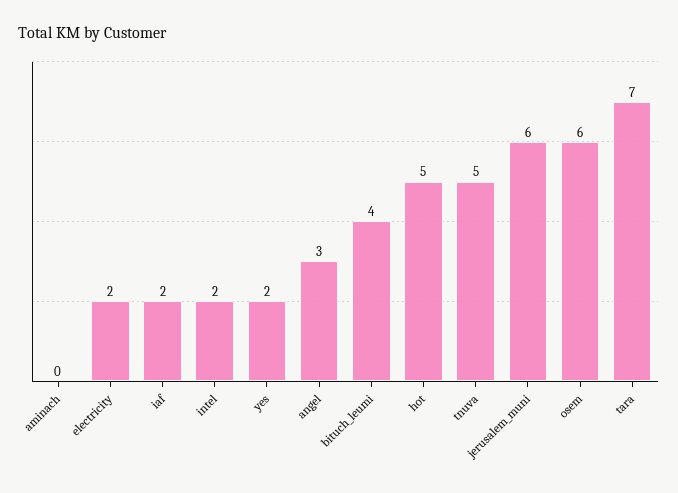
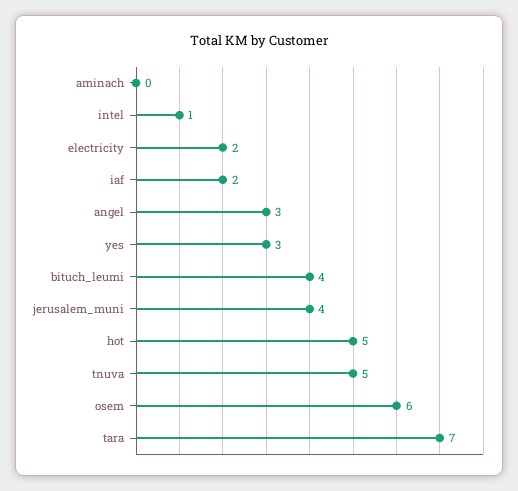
  {
    "aminach": 0,
    "electricity": 2,
    "iaf": 2,
-   "intel": 2,
+   "intel": 1,
-   "yes": 2,
+   "yes": 3,
    "angel": 3,
    "bituch_leumi": 4,
    "hot": 5,
    "tnuva": 5,
-   "jerusalem_muni": 6,
+   "jerusalem_muni": 4,
    "osem": 6,
    "tara": 7
  }

